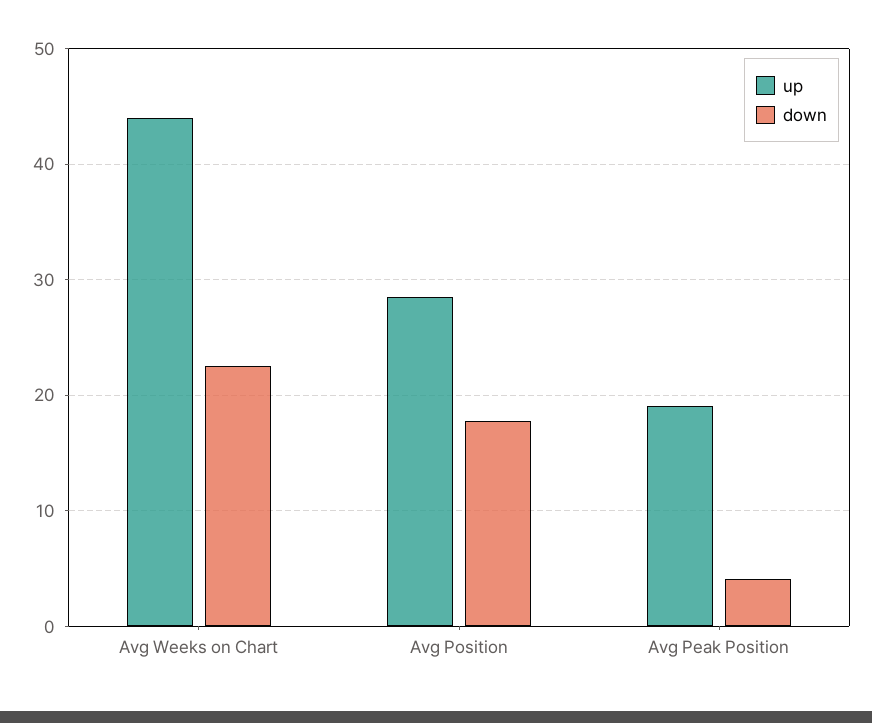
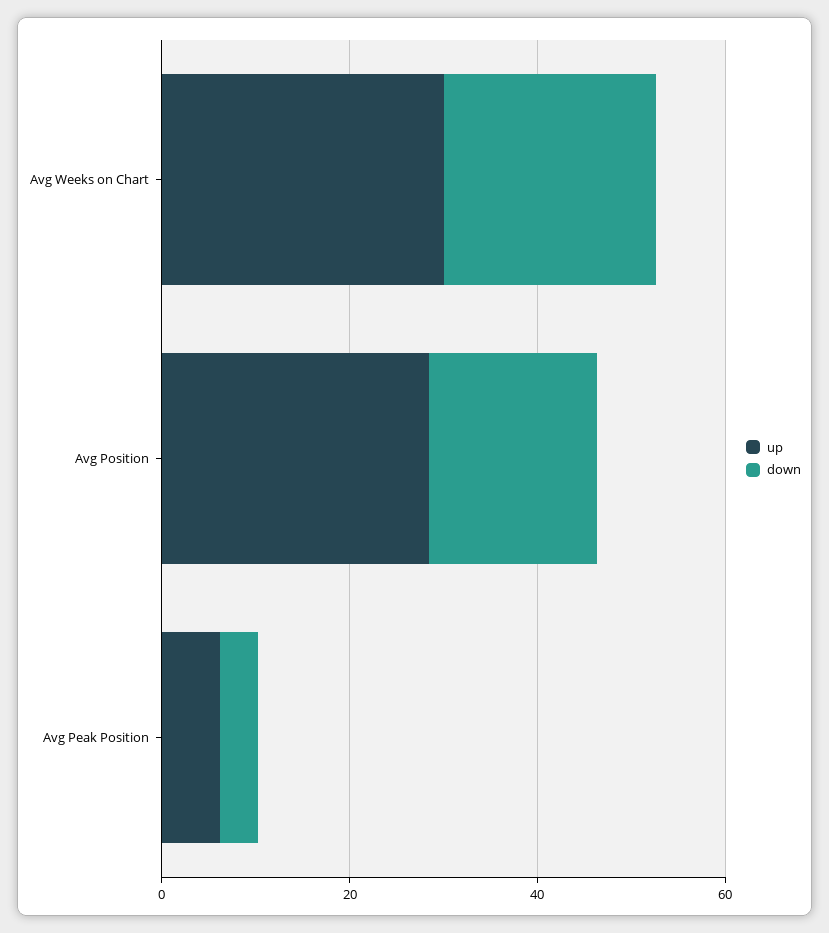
  {
    "up": {
-     "Avg Weeks on Chart": 44,
+     "Avg Weeks on Chart": 30,
      "Avg Position": 29,
-     "Avg Peak Position": 19
+     "Avg Peak Position": 5
    },
    "down": {
      "Avg Weeks on Chart": 23,
      "Avg Position": 18,
      "Avg Peak Position": 4
    }
  }

